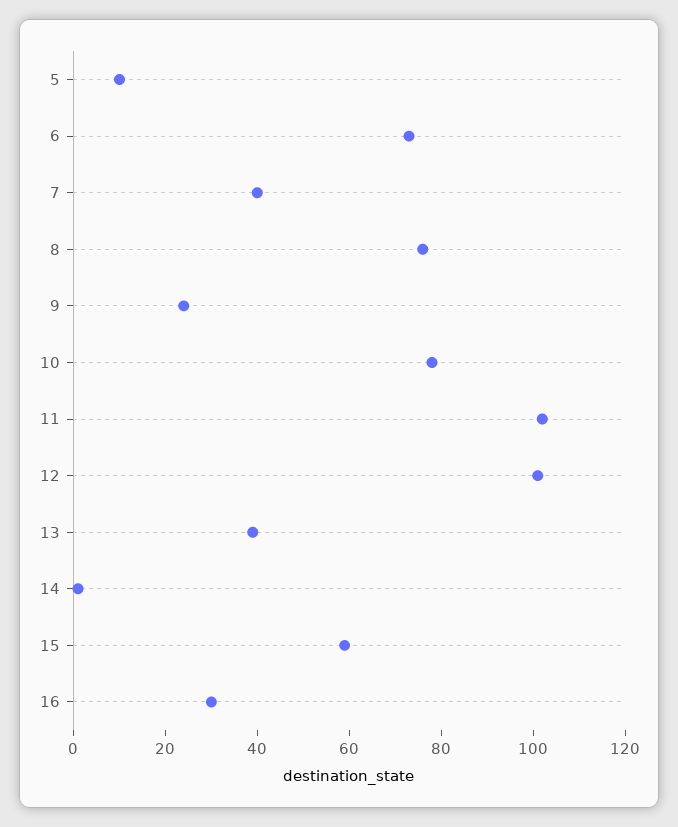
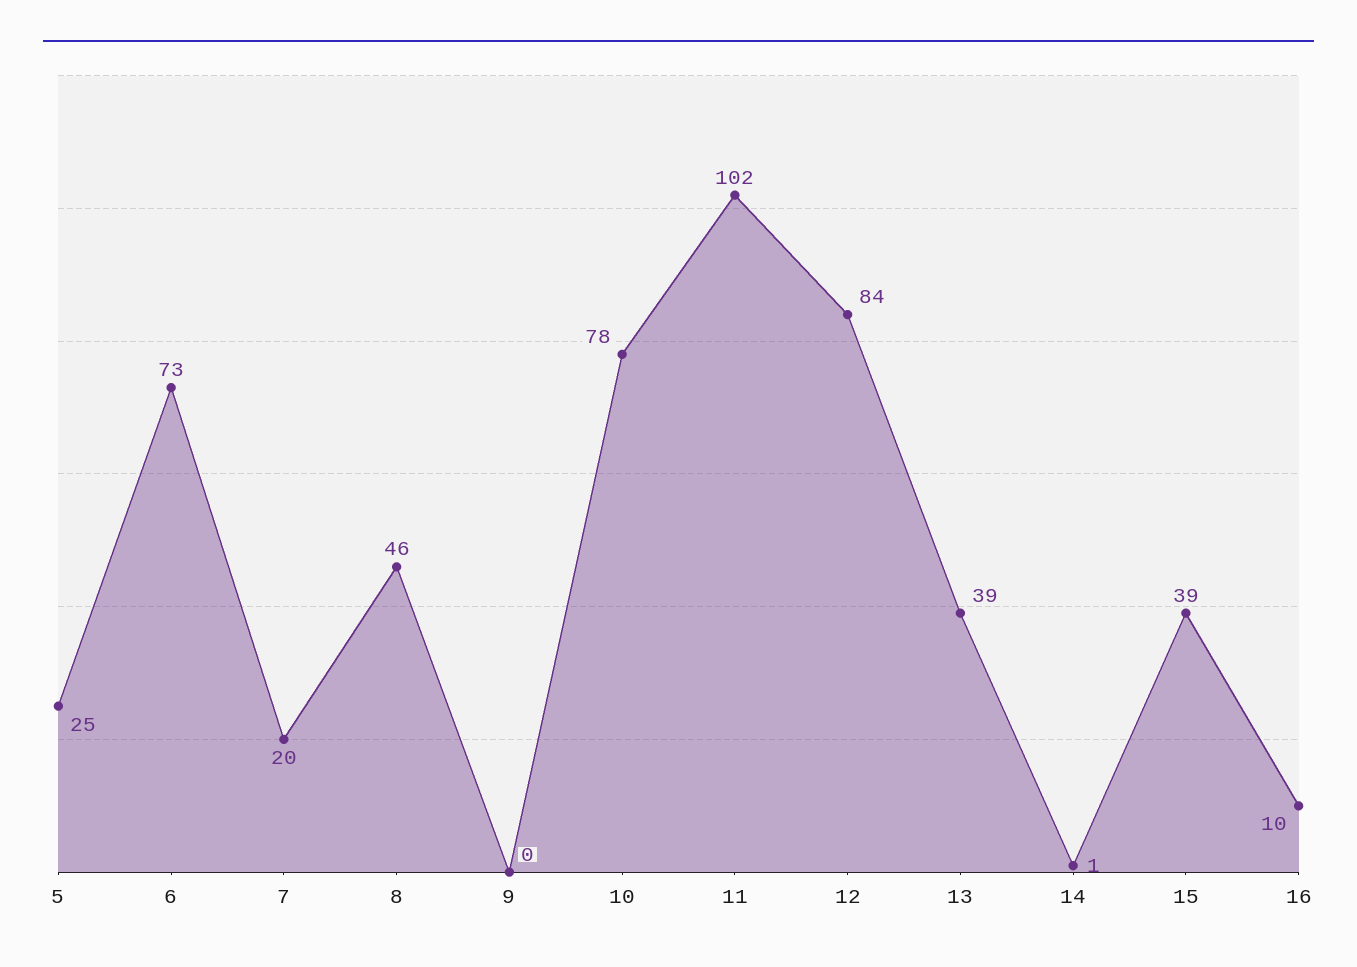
  {
-   "5": 10,
+   "5": 25,
    "6": 73,
-   "7": 40,
+   "7": 20,
-   "8": 75,
+   "8": 46,
-   "9": 25,
+   "9": 0,
    "10": 78,
    "11": 102,
-   "12": 100,
+   "12": 84,
    "13": 39,
    "14": 1,
-   "15": 60,
+   "15": 39,
-   "16": 30
+   "16": 10
  }

